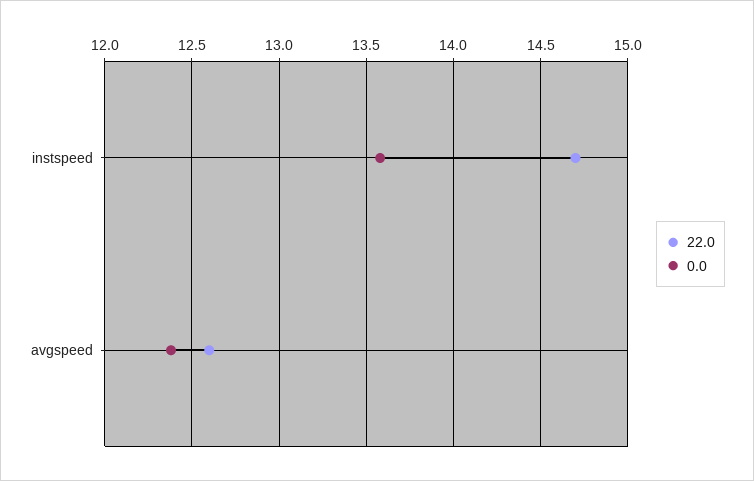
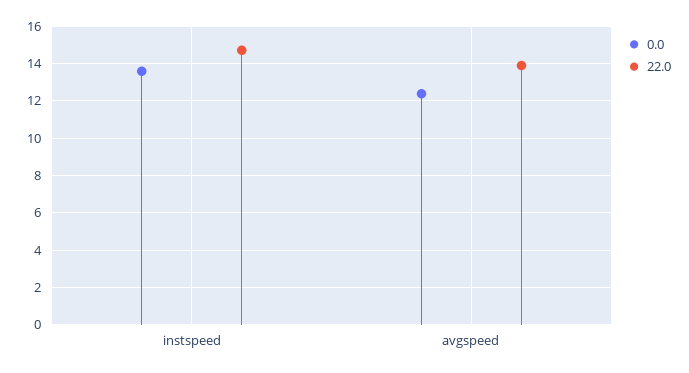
  {
    "22.0": {
      "instspeed": 14.7,
-     "avgspeed": 12.6
+     "avgspeed": 14
    },
    "0.0": {
      "instspeed": 13.6,
      "avgspeed": 12.4
    }
  }

